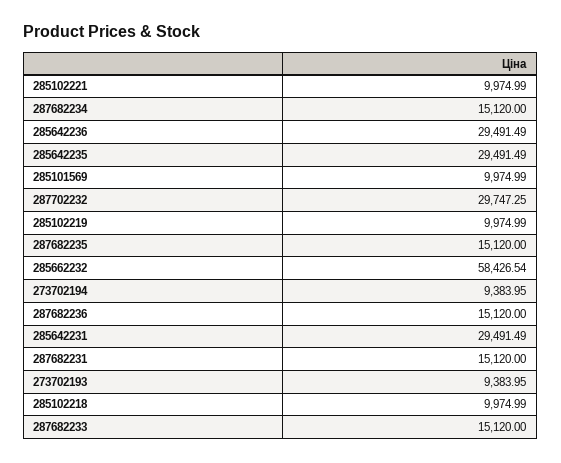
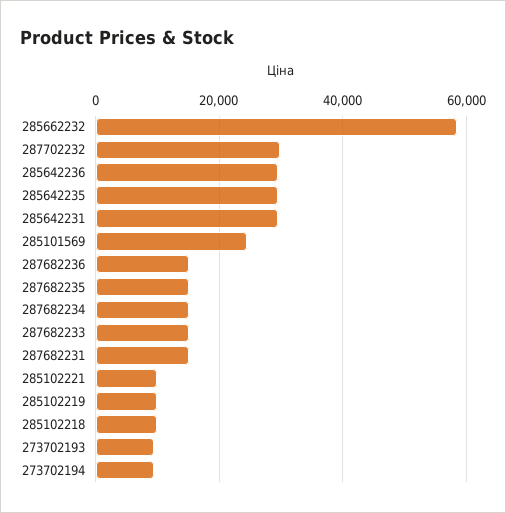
  {
    "285102221": 9974.99,
    "287682234": 15120,
    "285642236": 29491.49,
    "285642235": 29491.49,
-   "285101569": 9974.99,
+   "285101569": 24000,
    "287702232": 29747.25,
    "285102219": 9974.99,
    "287682235": 15120,
    "285662232": 58426.54,
    "273702194": 9383.95,
    "287682236": 15120,
    "285642231": 29491.49,
    "287682231": 15120,
    "273702193": 9383.95,
    "285102218": 9974.99,
    "287682233": 15120
  }

